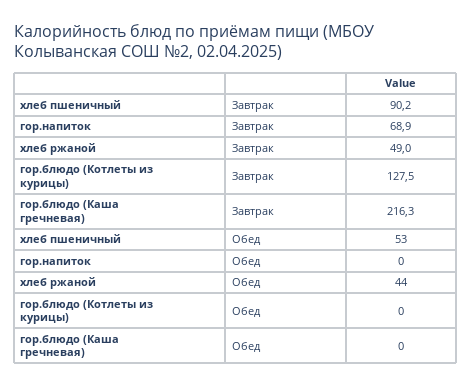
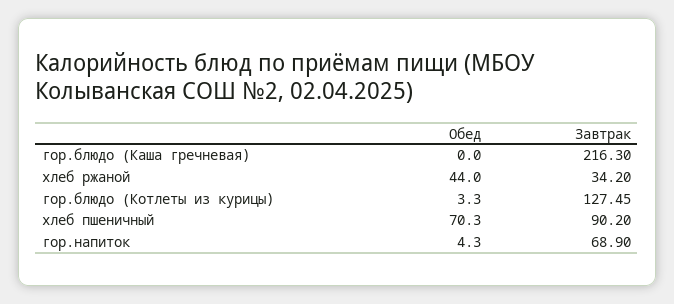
  {
    "хлеб пшеничный": {
      "Завтрак": 90.2,
-     "Обед": 53
+     "Обед": 70.3
    },
    "гор.напиток": {
      "Завтрак": 68.9,
-     "Обед": 0
+     "Обед": 4.3
    },
    "хлеб ржаной": {
-     "Завтрак": 49,
+     "Завтрак": 34.2,
      "Обед": 44
    },
    "гор.блюдо (Котлеты из курицы)": {
      "Завтрак": 127.45,
-     "Обед": 0
+     "Обед": 3.3
    },
    "гор.блюдо (Каша гречневая)": {
      "Завтрак": 216.3,
      "Обед": 0
    }
  }

